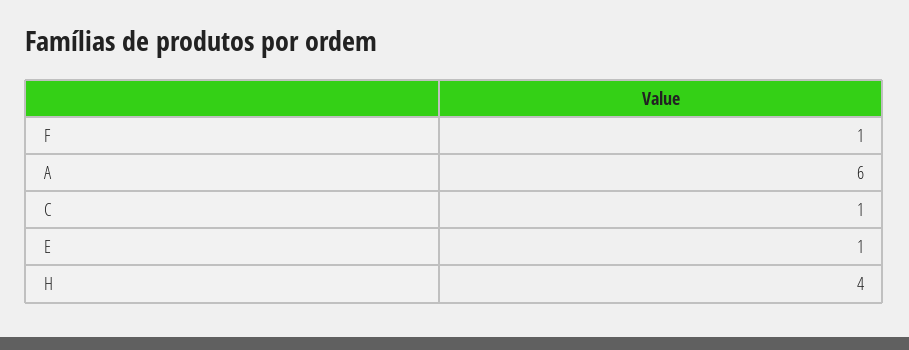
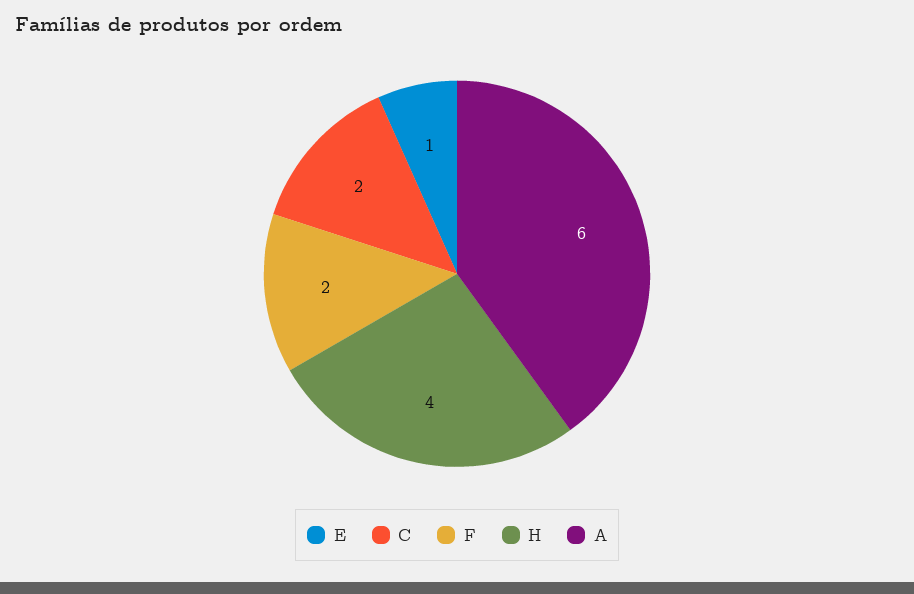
  {
-   "F": 1,
+   "F": 2,
    "A": 6,
-   "C": 1,
+   "C": 2,
    "E": 1,
    "H": 4
  }

